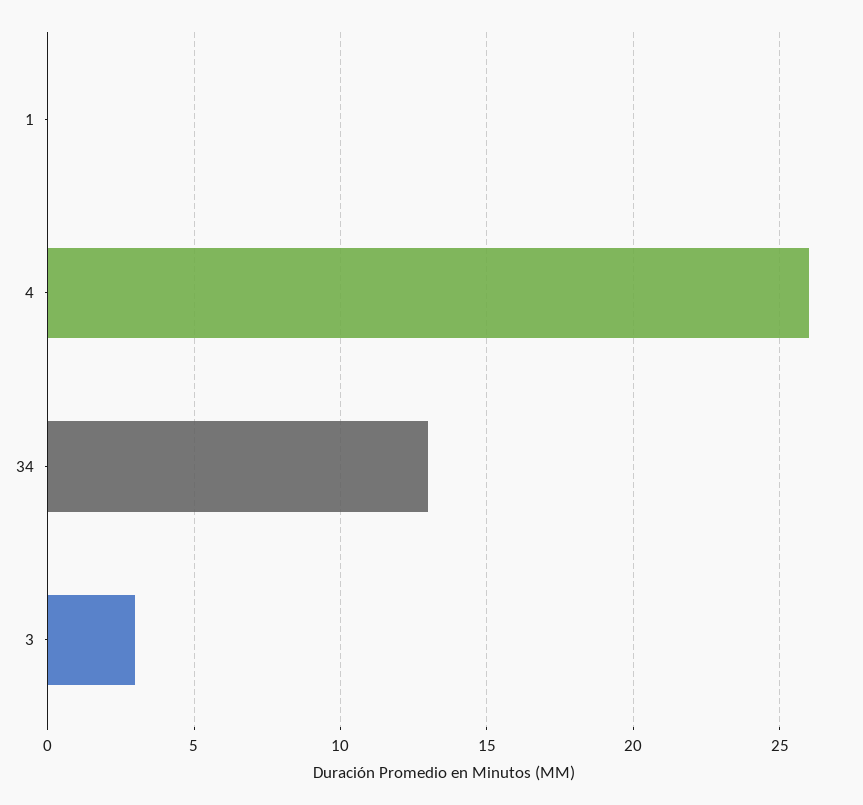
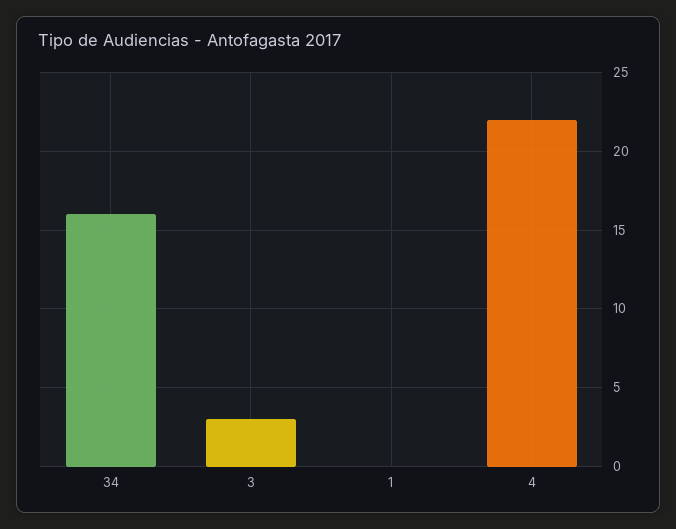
  {
    "1": 0,
-   "4": 26,
+   "4": 22,
-   "34": 13,
+   "34": 16,
    "3": 3
  }

